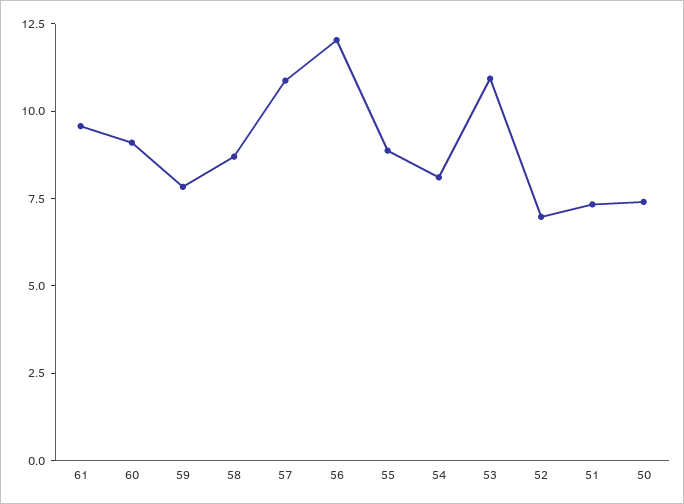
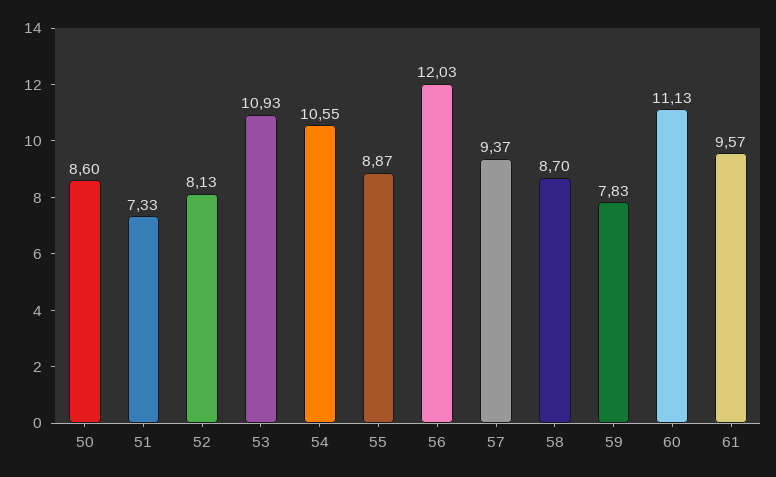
  {
    "61": 9.57,
-   "60": 9,
+   "60": 11.13,
    "59": 7.83,
    "58": 8.7,
-   "57": 11,
+   "57": 9.37,
    "56": 12.03,
    "55": 8.87,
-   "54": 8,
+   "54": 10.55,
    "53": 10.93,
-   "52": 7,
+   "52": 8.13,
    "51": 7.33,
-   "50": 7.5
+   "50": 8.6
  }

